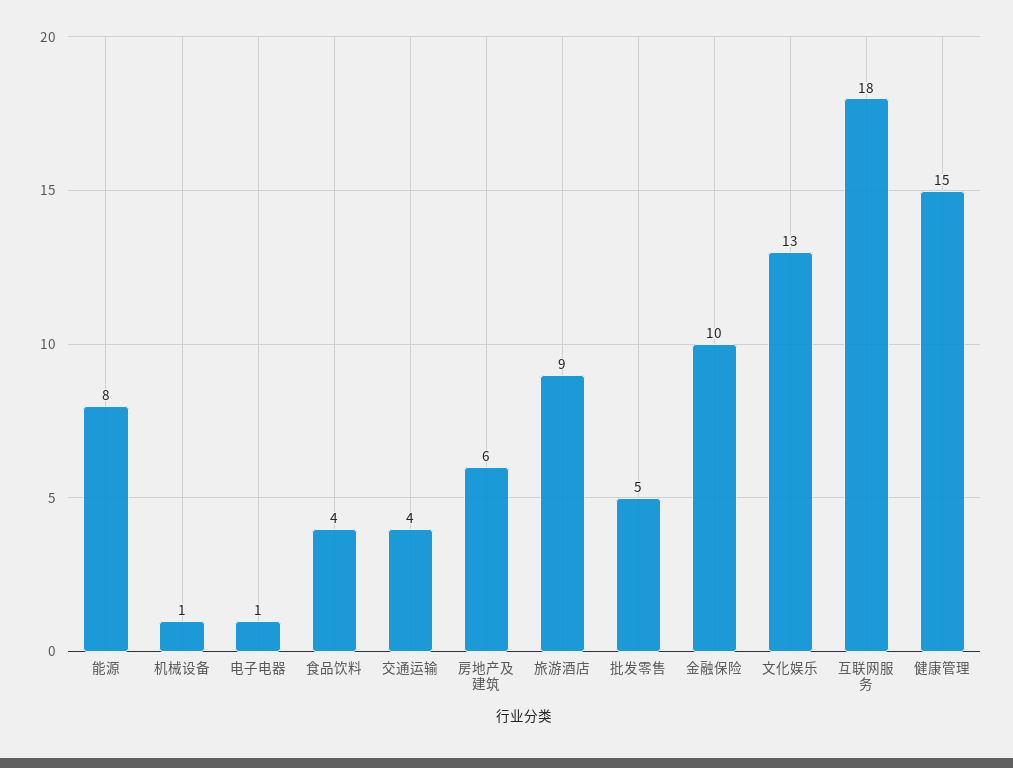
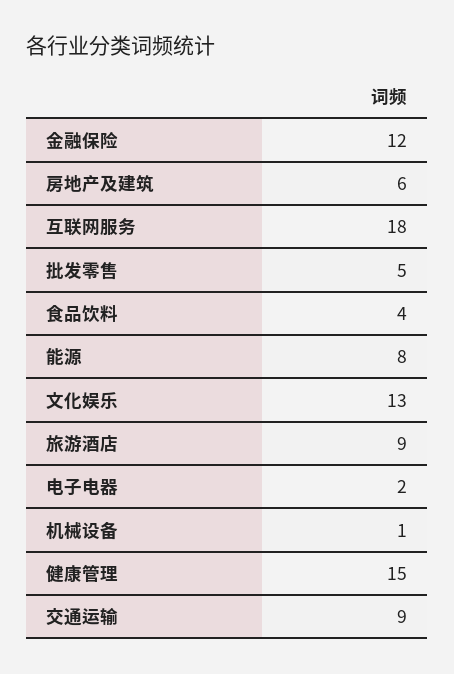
  {
    "能源": 8,
    "机械设备": 1,
-   "电子电器": 1,
+   "电子电器": 2,
    "食品饮料": 4,
-   "交通运输": 4,
+   "交通运输": 9,
    "房地产及建筑": 6,
    "旅游酒店": 9,
    "批发零售": 5,
-   "金融保险": 10,
+   "金融保险": 12,
    "文化娱乐": 13,
    "互联网服务": 18,
    "健康管理": 15
  }

